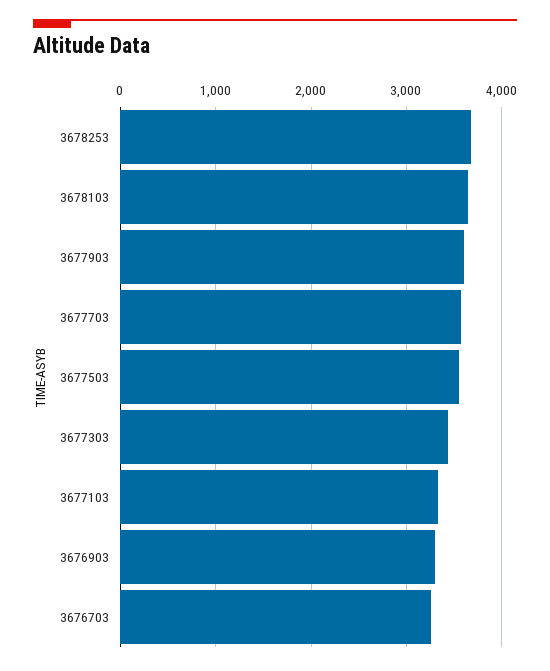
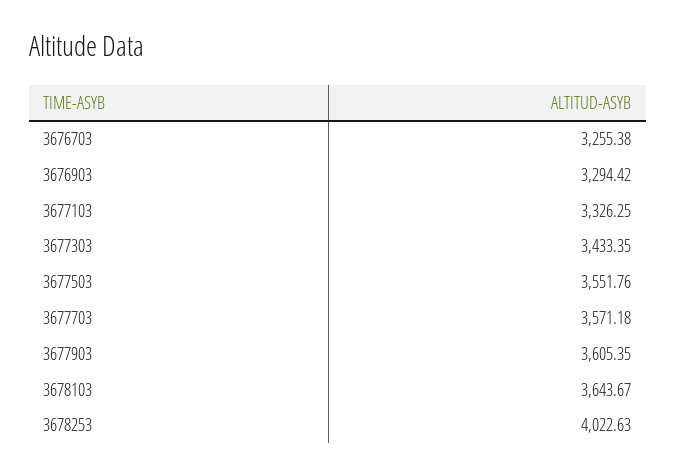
  {
-   "3678253": 3700,
+   "3678253": 4022.63,
    "3678103": 3643.67,
    "3677903": 3605.35,
    "3677703": 3571.18,
    "3677503": 3551.76,
    "3677303": 3433.35,
    "3677103": 3326.25,
    "3676903": 3294.42,
    "3676703": 3255.38
  }

